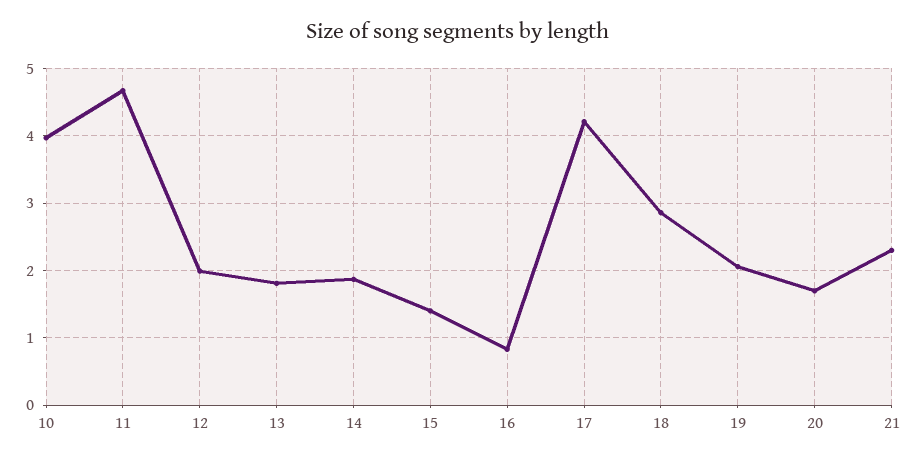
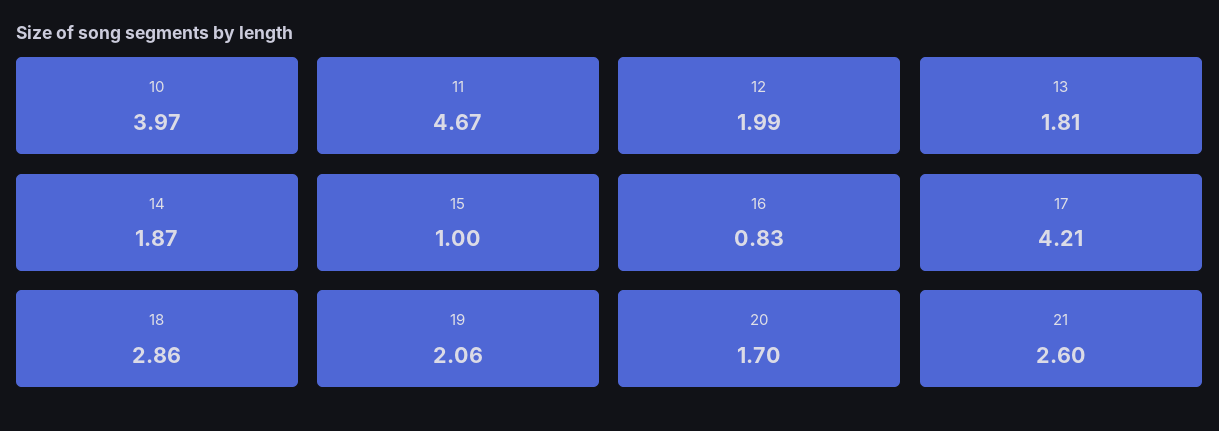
  {
    "10": 3.97,
    "11": 4.67,
    "12": 1.99,
    "13": 1.81,
    "14": 1.87,
-   "15": 1.4,
+   "15": 1,
    "16": 0.83,
    "17": 4.21,
    "18": 2.86,
    "19": 2.06,
    "20": 1.7,
-   "21": 2.3
+   "21": 2.6
  }

